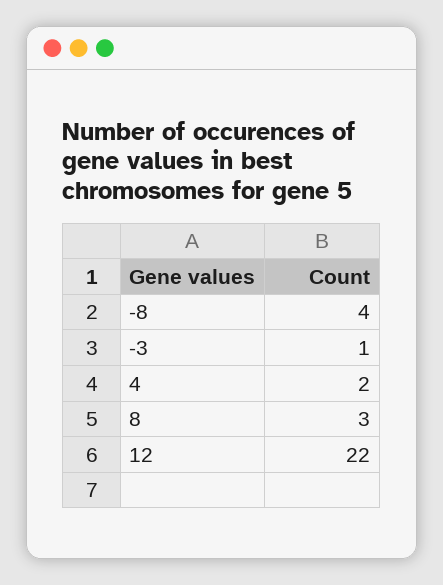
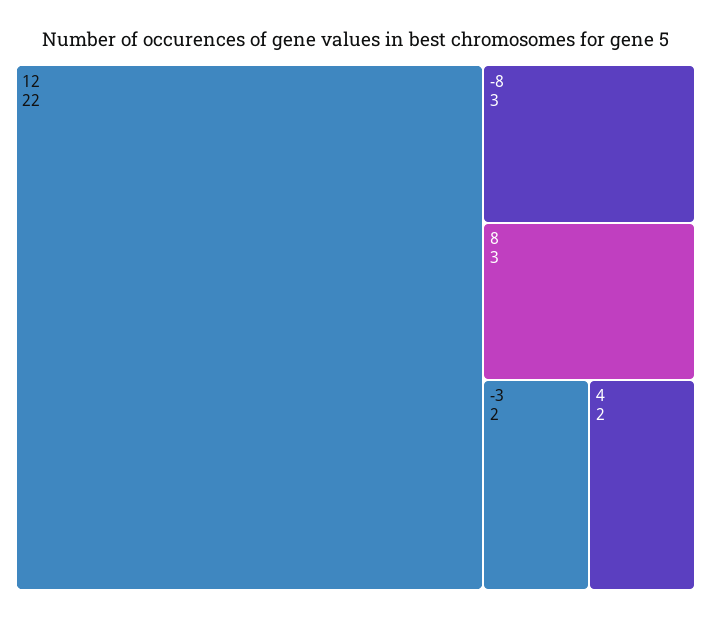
  {
-   "-8": 4,
+   "-8": 3,
-   "-3": 1,
+   "-3": 2,
    "4": 2,
    "8": 3,
    "12": 22
  }

